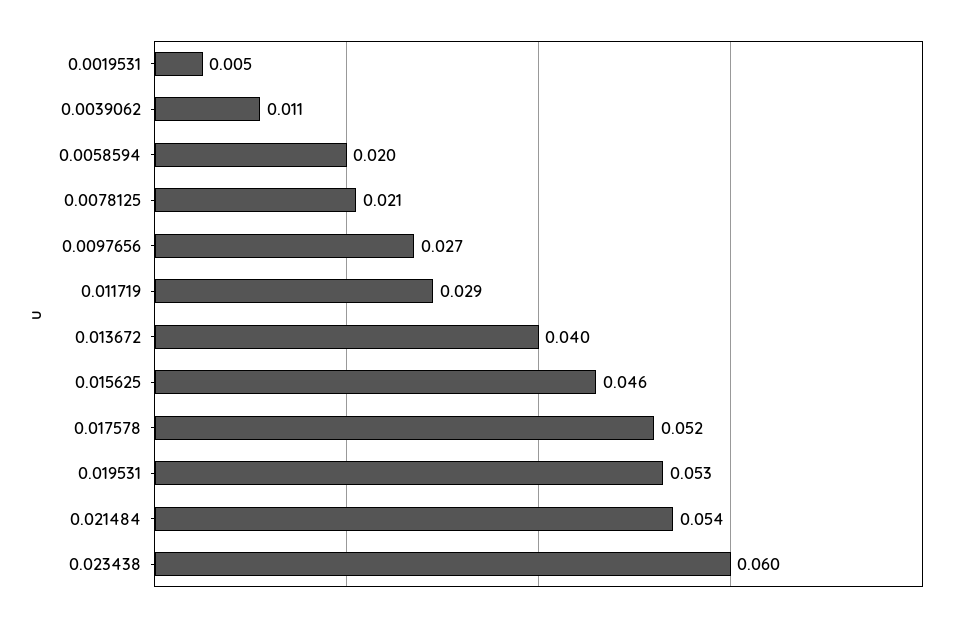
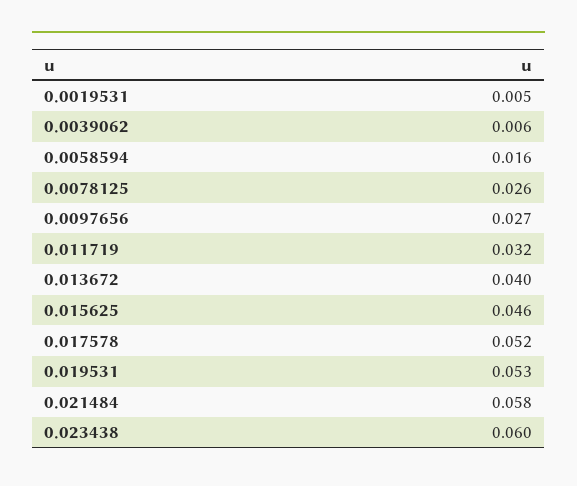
  {
    "0.0019531": 0.005,
-   "0.0039062": 0.011,
+   "0.0039062": 0.006,
-   "0.0058594": 0.02,
+   "0.0058594": 0.016,
-   "0.0078125": 0.021,
+   "0.0078125": 0.026,
    "0.0097656": 0.027,
-   "0.011719": 0.029,
+   "0.011719": 0.032,
    "0.013672": 0.04,
    "0.015625": 0.046,
    "0.017578": 0.052,
    "0.019531": 0.053,
-   "0.021484": 0.054,
+   "0.021484": 0.058,
    "0.023438": 0.06
  }

